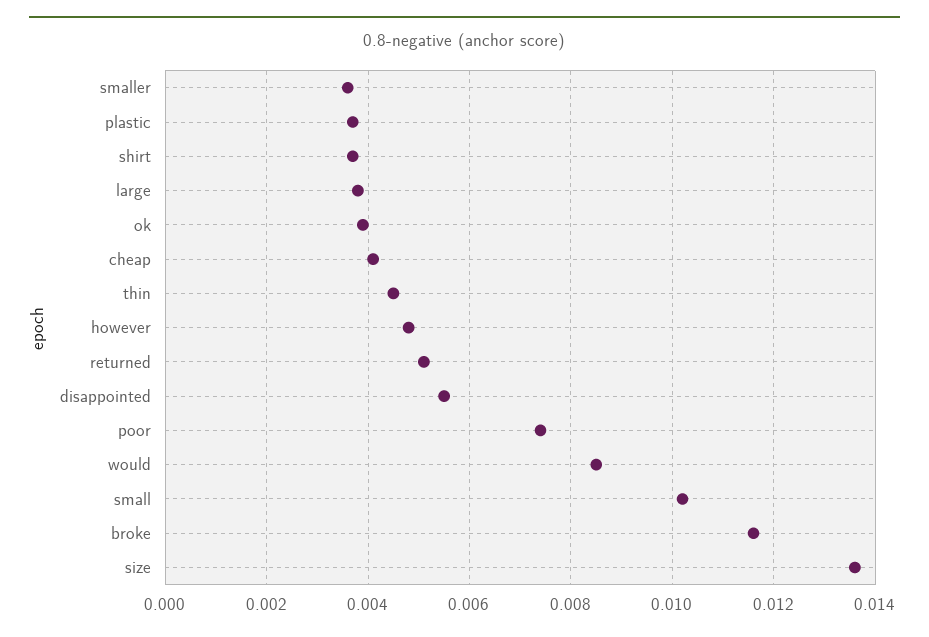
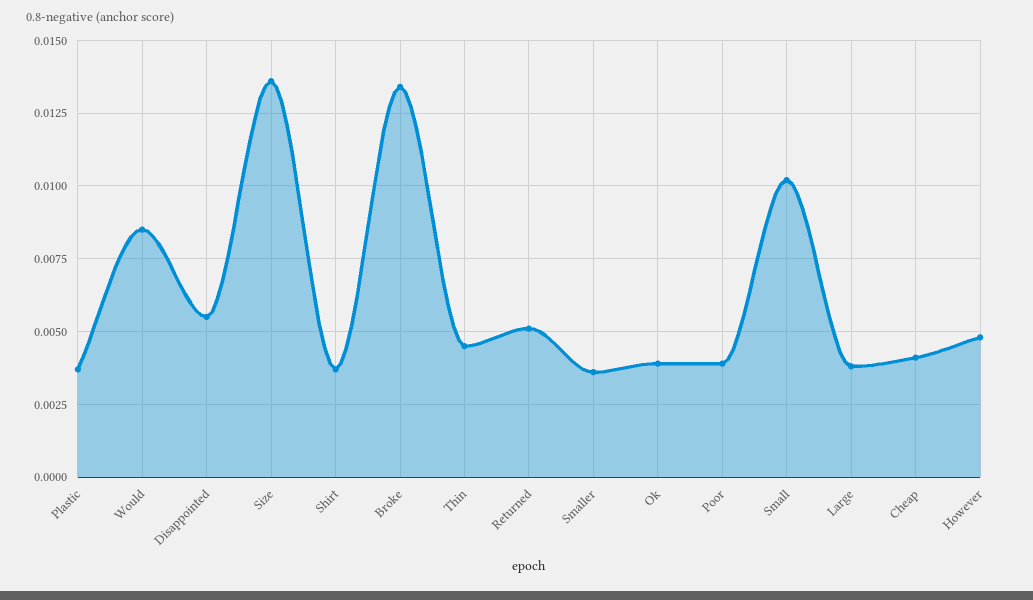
  {
    "smaller": 0.0035,
    "plastic": 0.0035,
    "shirt": 0.0035,
    "large": 0.004,
    "ok": 0.004,
    "cheap": 0.004,
    "thin": 0.0045,
    "however": 0.005,
    "returned": 0.005,
    "disappointed": 0.0055,
-   "poor": 0.0075,
+   "poor": 0.004,
    "would": 0.0085,
    "small": 0.01,
-   "broke": 0.0115,
+   "broke": 0.0135,
    "size": 0.0135
  }

